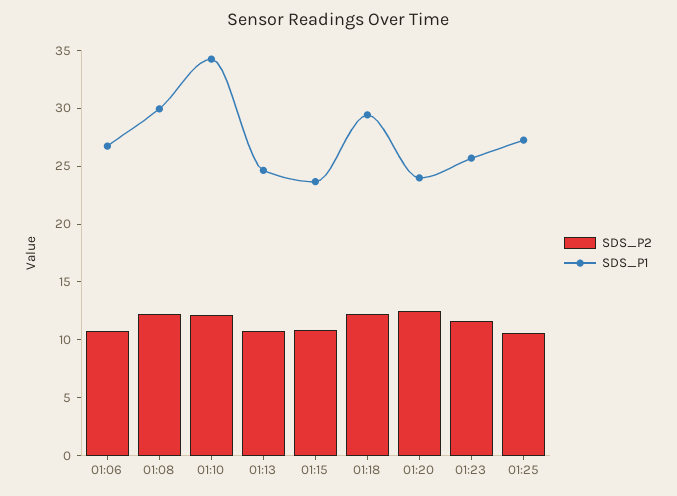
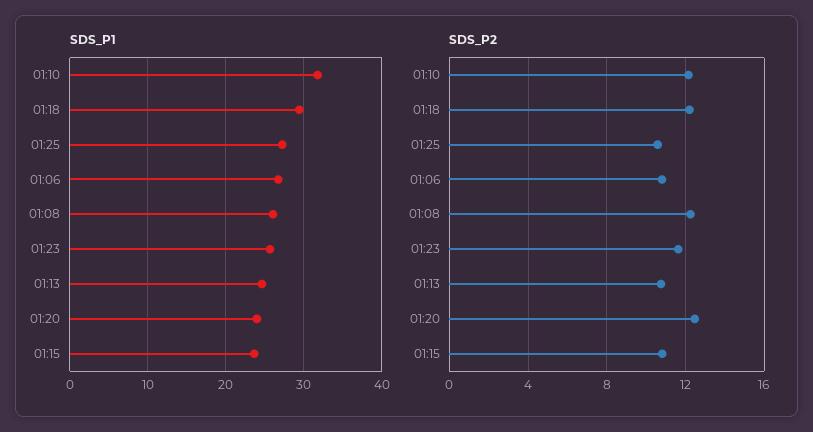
  {
    "SDS_P2": {
      "01:06": 11,
      "01:08": 12.5,
      "01:10": 12,
      "01:13": 11,
      "01:15": 11,
      "01:18": 12,
      "01:20": 12.5,
      "01:23": 11.5,
      "01:25": 10.5
    },
    "SDS_P1": {
      "01:06": 27,
-     "01:08": 30,
+     "01:08": 26,
-     "01:10": 34,
+     "01:10": 32,
      "01:13": 25,
      "01:15": 24,
      "01:18": 29,
      "01:20": 24,
      "01:23": 26,
      "01:25": 27
    }
  }

